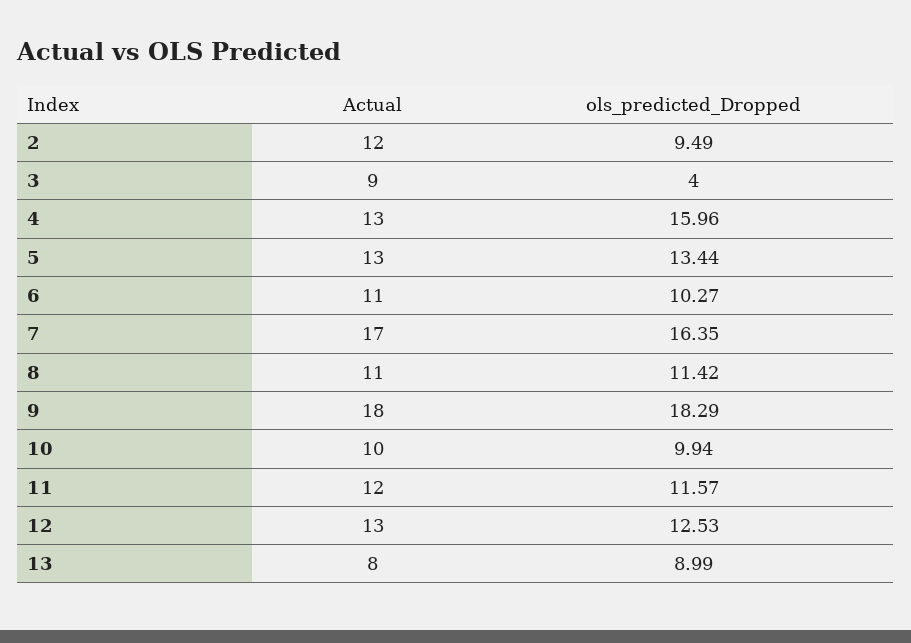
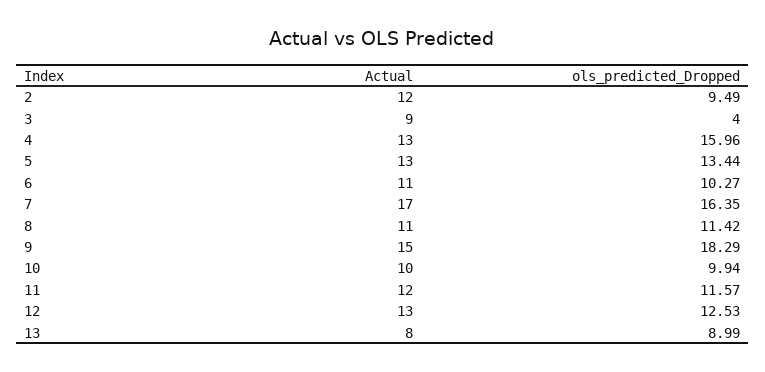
  {
    "Actual": {
      "2": 12,
      "3": 9,
      "4": 13,
      "5": 13,
      "6": 11,
      "7": 17,
      "8": 11,
-     "9": 18,
+     "9": 15,
      "10": 10,
      "11": 12,
      "12": 13,
      "13": 8
    },
    "ols_predicted_Dropped": {
      "2": 9.49,
      "3": 4,
      "4": 15.96,
      "5": 13.44,
      "6": 10.27,
      "7": 16.35,
      "8": 11.42,
      "9": 18.29,
      "10": 9.94,
      "11": 11.57,
      "12": 12.53,
      "13": 8.99
    }
  }

